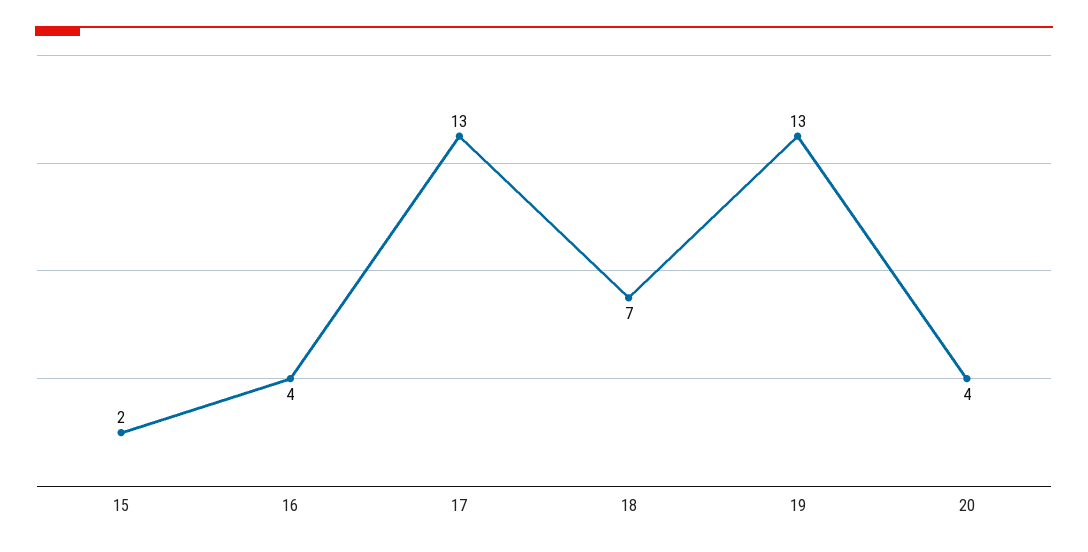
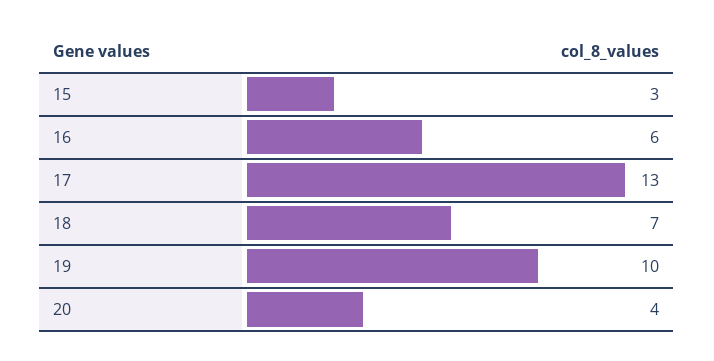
  {
-   "15": 2,
+   "15": 3,
-   "16": 4,
+   "16": 6,
    "17": 13,
    "18": 7,
-   "19": 13,
+   "19": 10,
    "20": 4
  }

